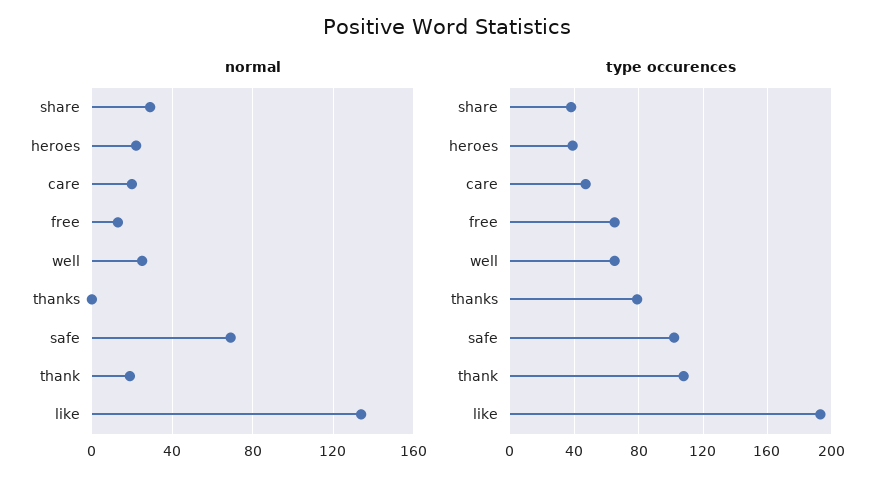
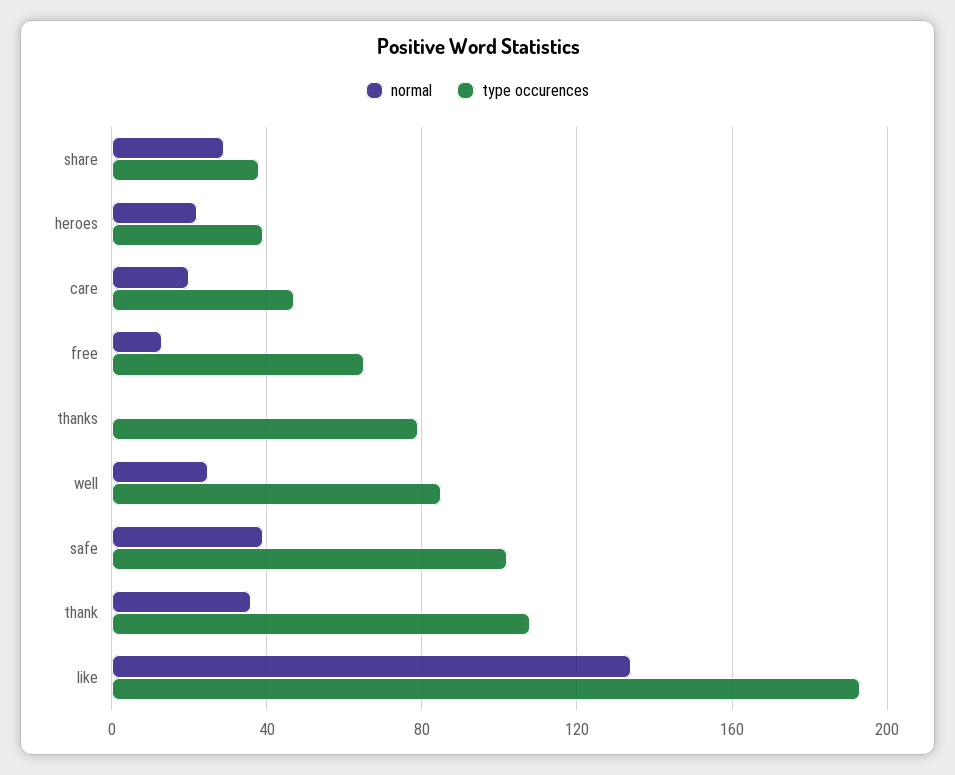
  {
    "normal": {
      "share": 30,
      "heroes": 20,
      "care": 20,
      "free": 15,
      "well": 25,
      "thanks": 0,
-     "safe": 70,
+     "safe": 40,
-     "thank": 20,
+     "thank": 35,
      "like": 135
    },
    "type occurences": {
      "share": 40,
      "heroes": 40,
      "care": 45,
      "free": 65,
-     "well": 65,
+     "well": 85,
      "thanks": 80,
      "safe": 100,
      "thank": 110,
      "like": 195
    }
  }

